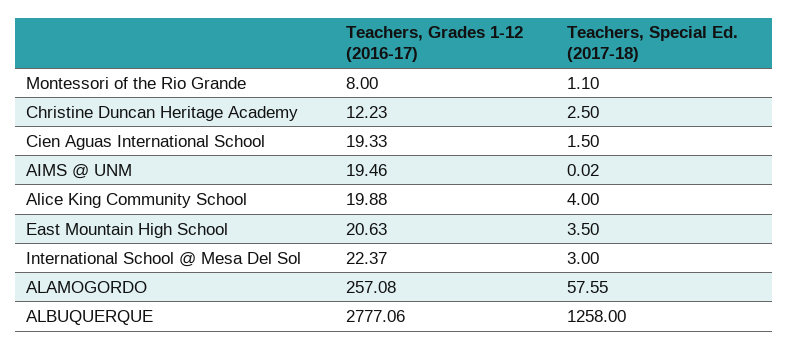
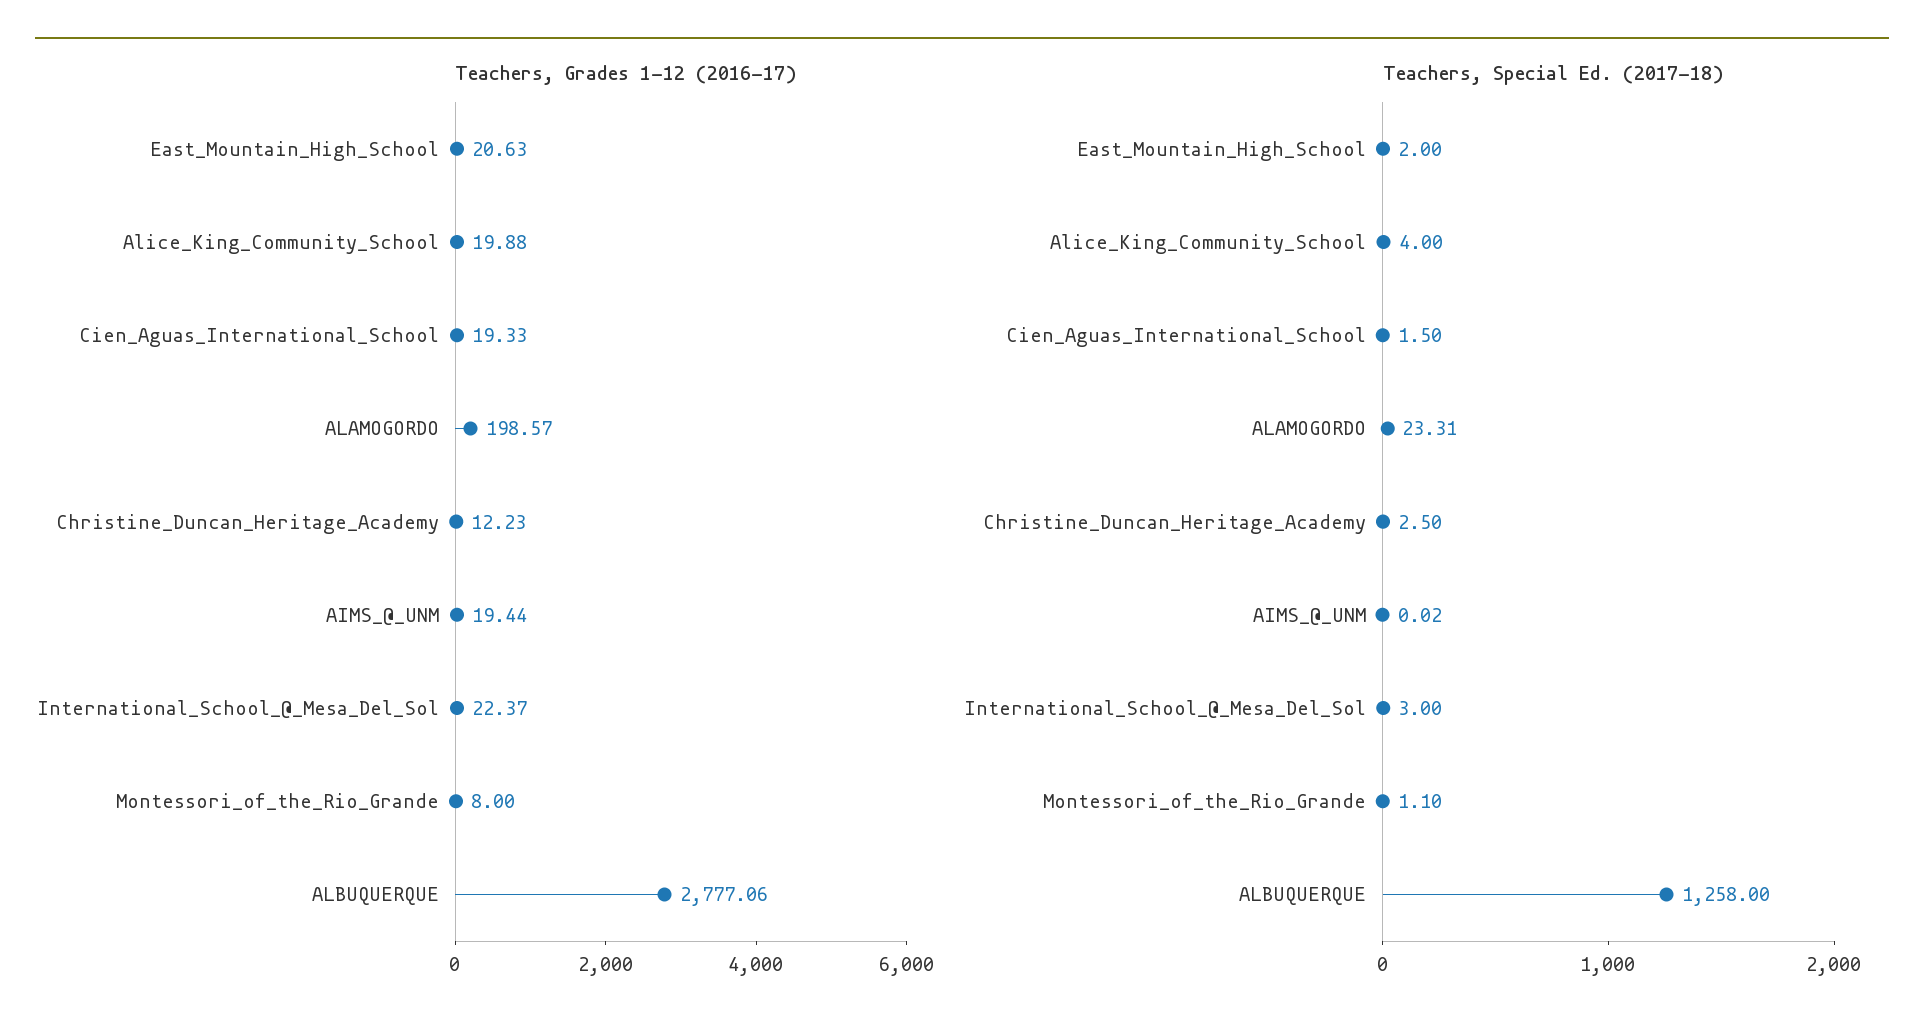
  {
    "Teachers, Grades 1-12 (2016-17)": {
      "Montessori of the Rio Grande": 8,
      "Christine Duncan Heritage Academy": 12.23,
      "Cien Aguas International School": 19.33,
-     "AIMS @ UNM": 19.46,
+     "AIMS @ UNM": 19.44,
      "Alice King Community School": 19.88,
      "East Mountain High School": 20.63,
      "International School @ Mesa Del Sol": 22.37,
-     "ALAMOGORDO": 257.08,
+     "ALAMOGORDO": 198.57,
      "ALBUQUERQUE": 2777.06
    },
    "Teachers, Special Ed. (2017-18)": {
      "Montessori of the Rio Grande": 1.1,
      "Christine Duncan Heritage Academy": 2.5,
      "Cien Aguas International School": 1.5,
      "AIMS @ UNM": 0.02,
      "Alice King Community School": 4,
-     "East Mountain High School": 3.5,
+     "East Mountain High School": 2,
      "International School @ Mesa Del Sol": 3,
-     "ALAMOGORDO": 57.55,
+     "ALAMOGORDO": 23.31,
      "ALBUQUERQUE": 1258
    }
  }

